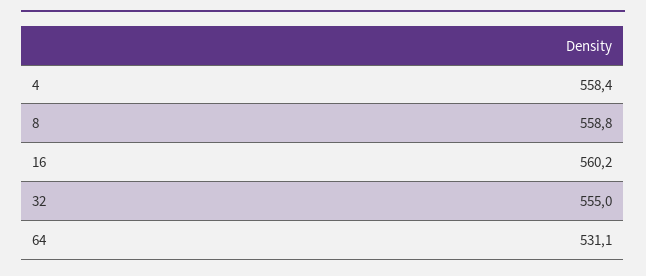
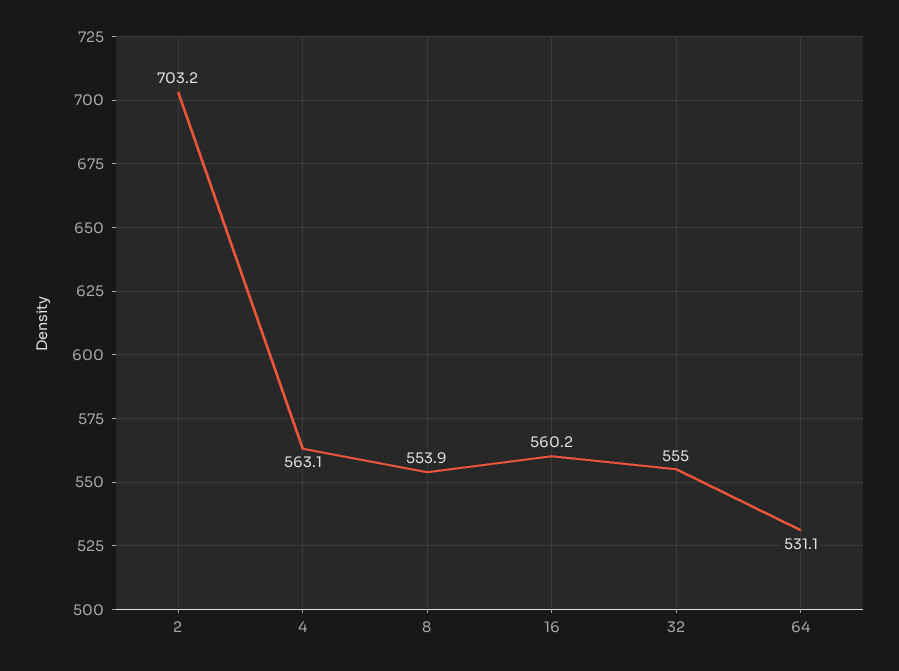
  {
-   "4": 558.4,
+   "4": 563.1,
-   "8": 558.8,
+   "8": 553.9,
    "16": 560.2,
    "32": 555,
-   "64": 531.1
+   "64": 531.1,
+   "2": 703.2
  }

